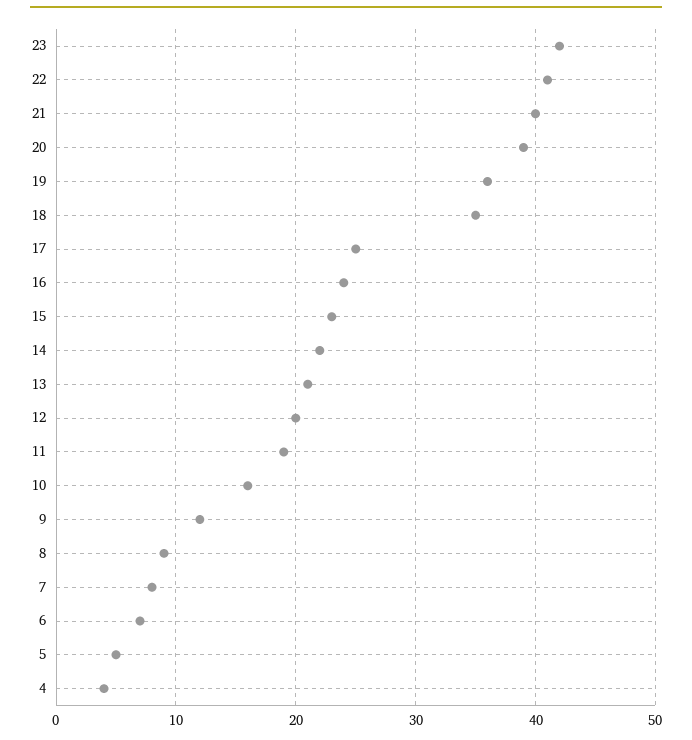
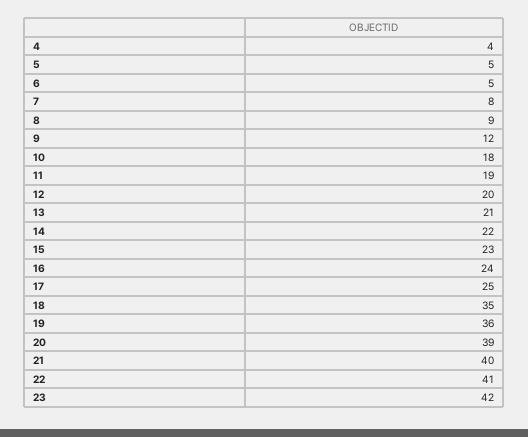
  {
    "23": 42,
    "22": 41,
    "21": 40,
    "20": 39,
    "19": 36,
    "18": 35,
    "17": 25,
    "16": 24,
    "15": 23,
    "14": 22,
    "13": 21,
    "12": 20,
    "11": 19,
-   "10": 16,
+   "10": 18,
    "9": 12,
    "8": 9,
    "7": 8,
-   "6": 7,
+   "6": 5,
    "5": 5,
    "4": 4
  }

